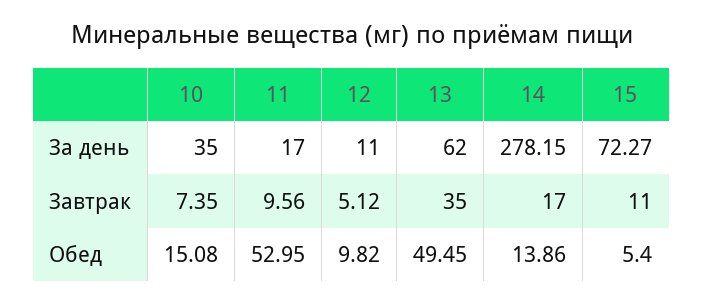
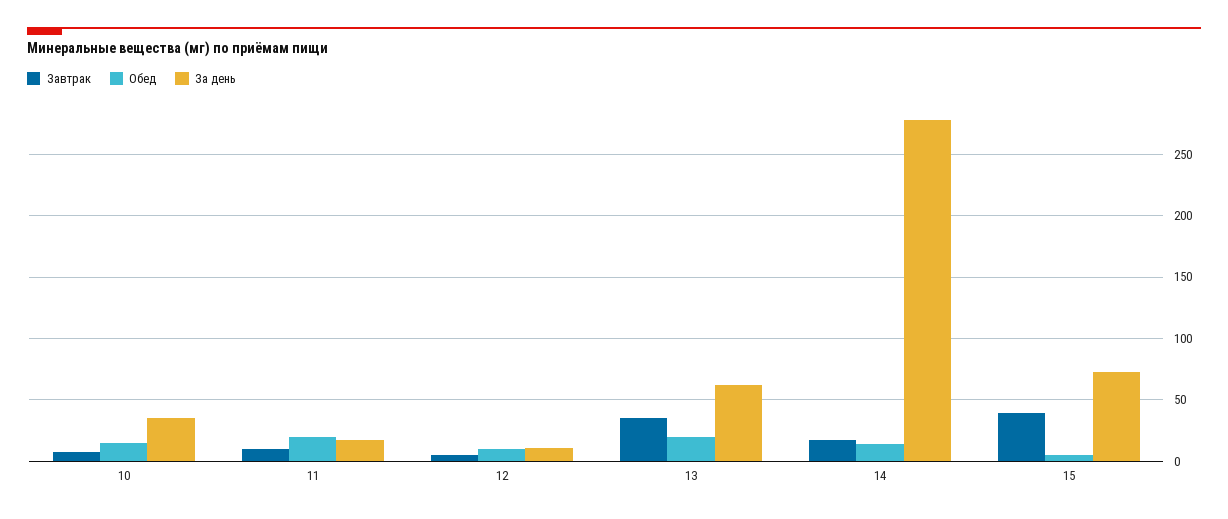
  {
    "За день": {
      "10": 35,
      "11": 17,
      "12": 11,
      "13": 62,
      "14": 278.15,
      "15": 72.27
    },
    "Завтрак": {
      "10": 7.35,
      "11": 9.56,
      "12": 5.12,
      "13": 35,
      "14": 17,
-     "15": 11
+     "15": 40
    },
    "Обед": {
      "10": 15.08,
-     "11": 52.95,
+     "11": 20,
      "12": 9.82,
-     "13": 49.45,
+     "13": 20,
      "14": 13.86,
      "15": 5.4
    }
  }

